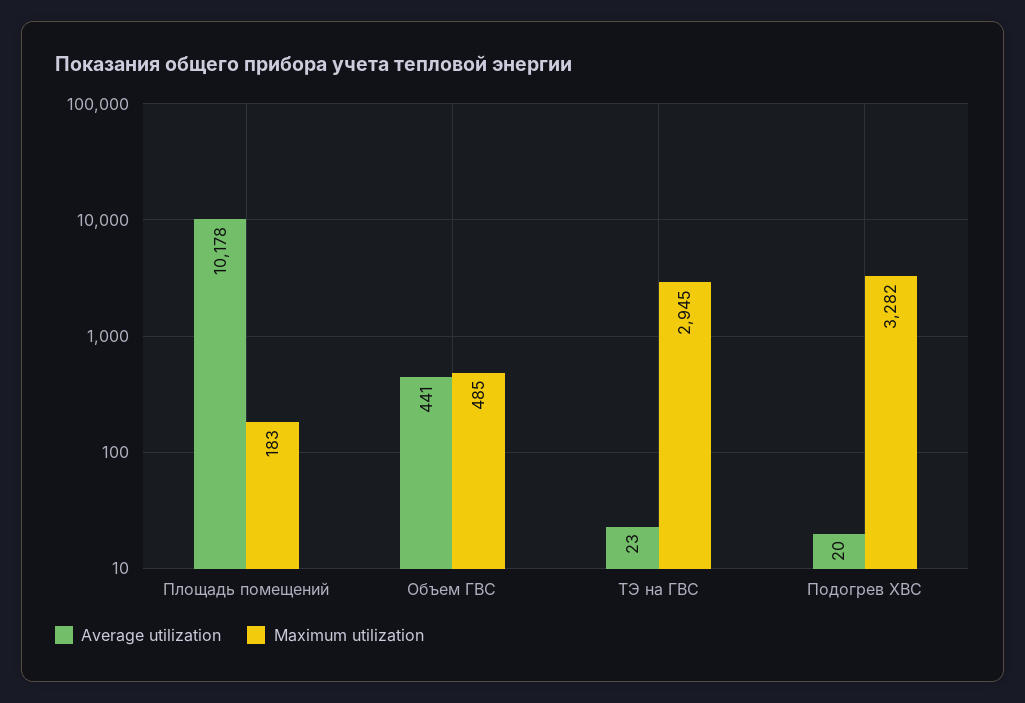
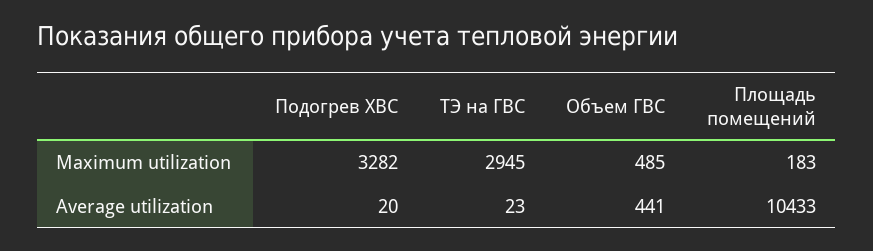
  {
    "Average utilization": {
-     "Площадь помещений": 10178,
+     "Площадь помещений": 10433,
      "Объем ГВС": 441,
      "ТЭ на ГВС": 23,
      "Подогрев ХВС": 20
    },
    "Maximum utilization": {
      "Площадь помещений": 183,
      "Объем ГВС": 485,
      "ТЭ на ГВС": 2945,
      "Подогрев ХВС": 3282
    }
  }

